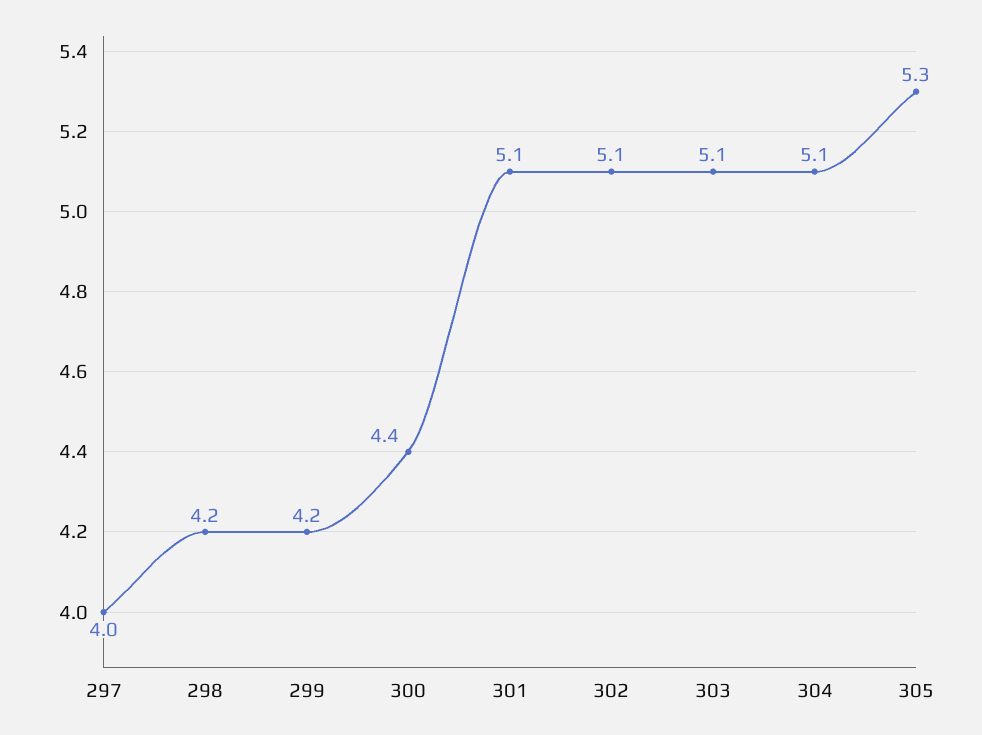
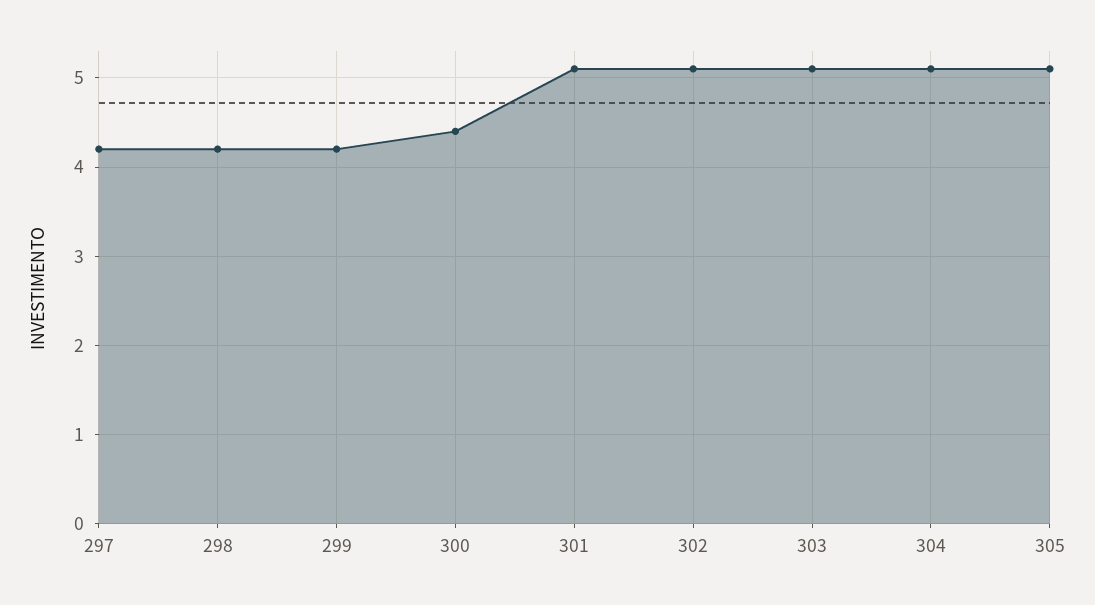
  {
-   "297": 4,
+   "297": 4.2,
    "298": 4.2,
    "299": 4.2,
    "300": 4.4,
    "301": 5.1,
    "302": 5.1,
    "303": 5.1,
    "304": 5.1,
-   "305": 5.3
+   "305": 5.1
  }

